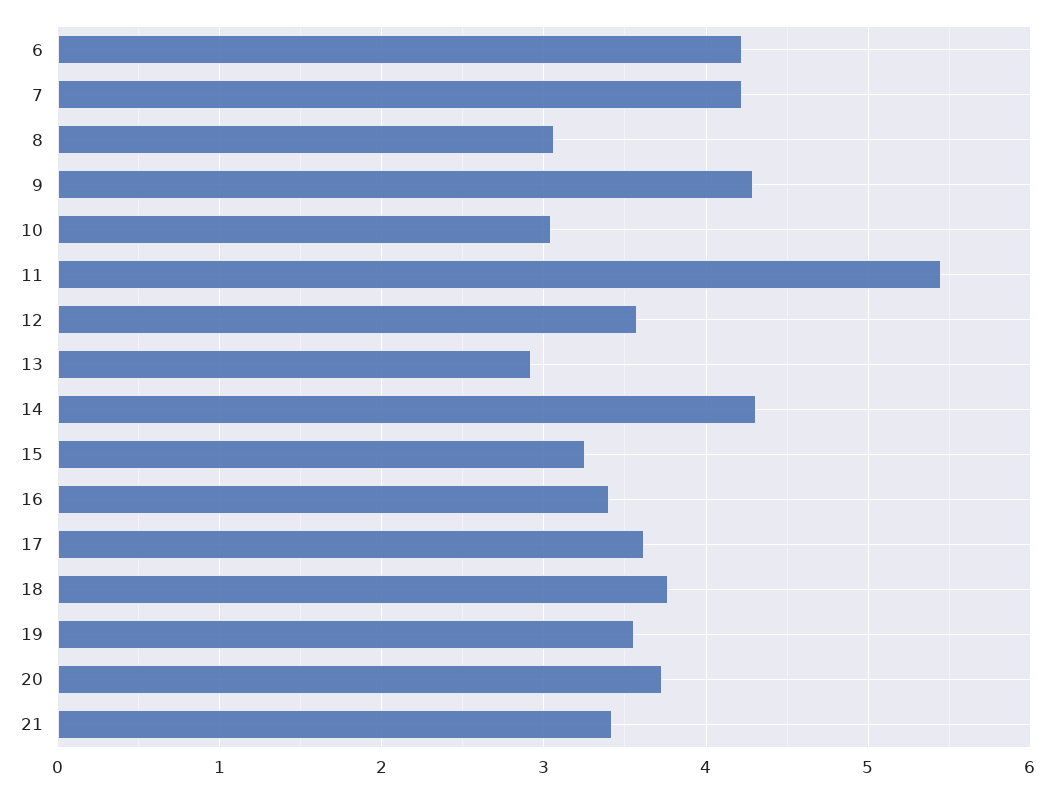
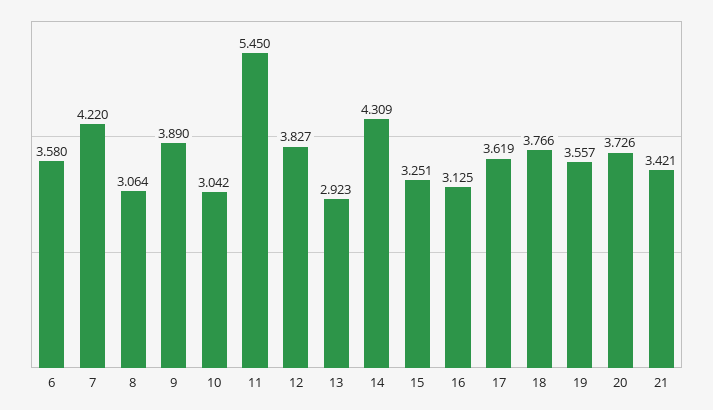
  {
-   "6": 4.2,
+   "6": 3.58,
    "7": 4.22,
    "8": 3.064,
-   "9": 4.3,
+   "9": 3.89,
    "10": 3.042,
    "11": 5.45,
-   "12": 3.6,
+   "12": 3.827,
    "13": 2.923,
    "14": 4.309,
    "15": 3.251,
-   "16": 3.4,
+   "16": 3.125,
    "17": 3.619,
    "18": 3.766,
    "19": 3.557,
    "20": 3.726,
    "21": 3.421
  }

